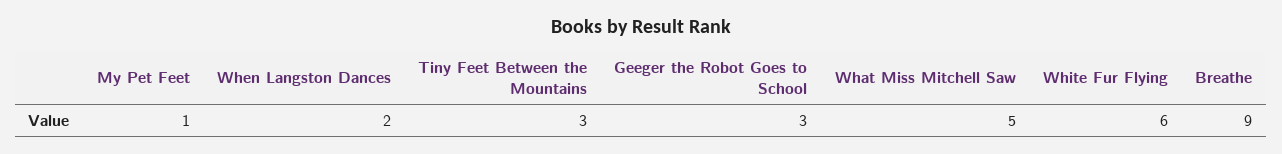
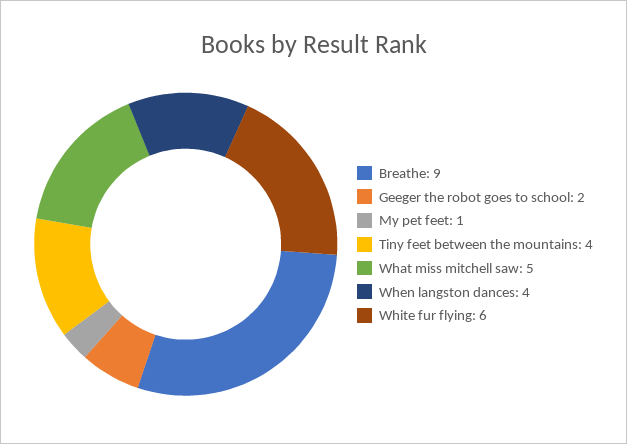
  {
    "My Pet Feet": 1,
-   "When Langston Dances": 2,
+   "When Langston Dances": 4,
-   "Tiny Feet Between the Mountains": 3,
+   "Tiny Feet Between the Mountains": 4,
-   "Geeger the Robot Goes to School": 3,
+   "Geeger the Robot Goes to School": 2,
    "What Miss Mitchell Saw": 5,
    "White Fur Flying": 6,
    "Breathe": 9
  }

